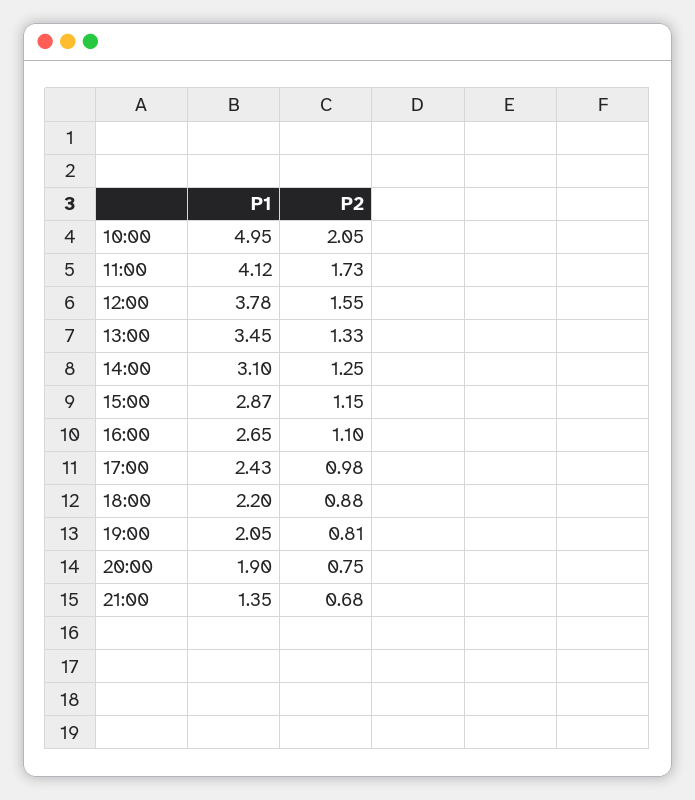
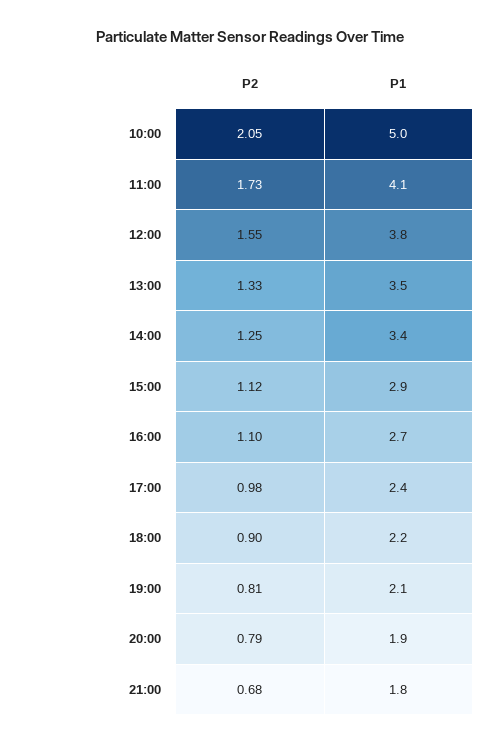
  {
    "P1": {
      "10:00": 4.95,
      "11:00": 4.12,
      "12:00": 3.78,
      "13:00": 3.45,
-     "14:00": 3.1,
+     "14:00": 3.4,
      "15:00": 2.87,
      "16:00": 2.65,
      "17:00": 2.43,
      "18:00": 2.2,
      "19:00": 2.05,
      "20:00": 1.9,
-     "21:00": 1.35
+     "21:00": 1.8
    },
    "P2": {
      "10:00": 2.05,
      "11:00": 1.73,
      "12:00": 1.55,
      "13:00": 1.33,
      "14:00": 1.25,
-     "15:00": 1.15,
+     "15:00": 1.12,
      "16:00": 1.1,
      "17:00": 0.98,
-     "18:00": 0.88,
+     "18:00": 0.9,
      "19:00": 0.81,
-     "20:00": 0.75,
+     "20:00": 0.79,
      "21:00": 0.68
    }
  }

